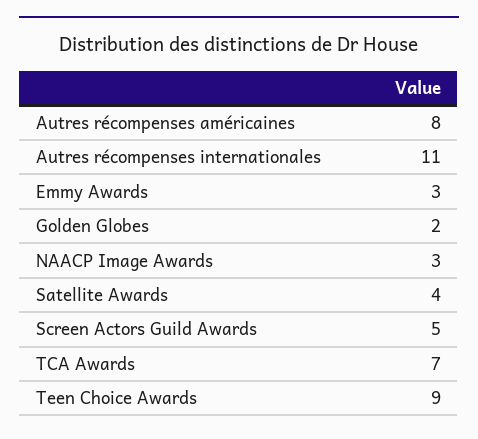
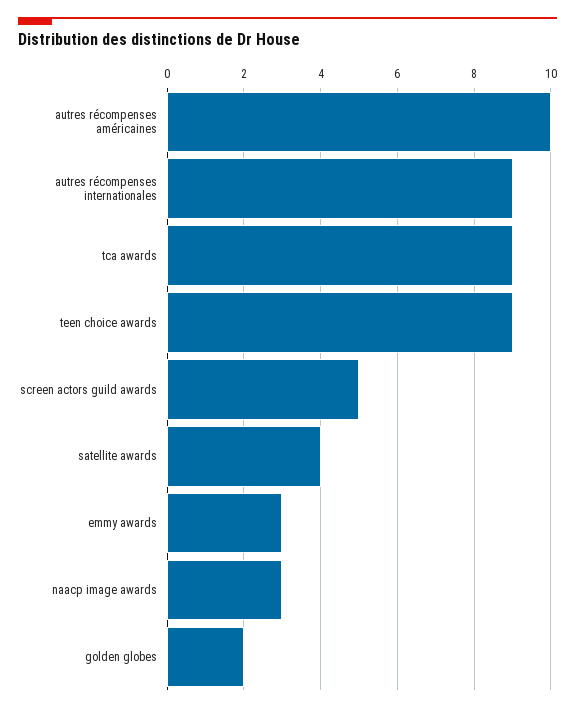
  {
-   "Autres récompenses américaines": 8,
+   "Autres récompenses américaines": 10,
-   "Autres récompenses internationales": 11,
+   "Autres récompenses internationales": 9,
    "Emmy Awards": 3,
    "Golden Globes": 2,
    "NAACP Image Awards": 3,
    "Satellite Awards": 4,
    "Screen Actors Guild Awards": 5,
-   "TCA Awards": 7,
+   "TCA Awards": 9,
    "Teen Choice Awards": 9
  }

